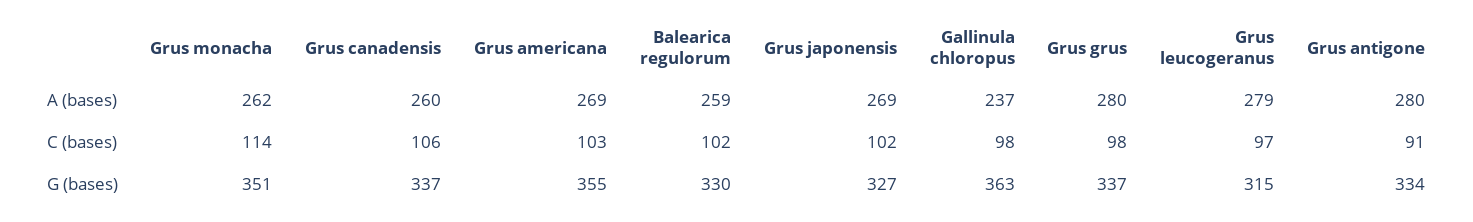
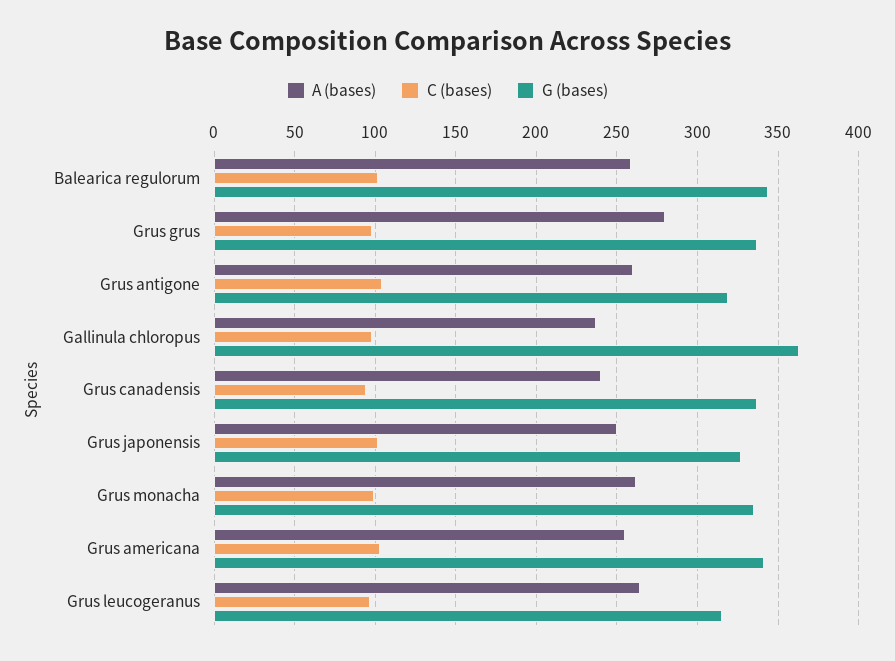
  {
    "A (bases)": {
      "Grus monacha": 262,
-     "Grus canadensis": 260,
+     "Grus canadensis": 240,
-     "Grus americana": 269,
+     "Grus americana": 255,
      "Balearica regulorum": 259,
-     "Grus japonensis": 269,
+     "Grus japonensis": 250,
      "Gallinula chloropus": 237,
      "Grus grus": 280,
-     "Grus leucogeranus": 279,
+     "Grus leucogeranus": 265,
-     "Grus antigone": 280
+     "Grus antigone": 260
    },
    "C (bases)": {
-     "Grus monacha": 114,
+     "Grus monacha": 100,
-     "Grus canadensis": 106,
+     "Grus canadensis": 95,
      "Grus americana": 103,
      "Balearica regulorum": 102,
      "Grus japonensis": 102,
      "Gallinula chloropus": 98,
      "Grus grus": 98,
      "Grus leucogeranus": 97,
-     "Grus antigone": 91
+     "Grus antigone": 105
    },
    "G (bases)": {
-     "Grus monacha": 351,
+     "Grus monacha": 335,
      "Grus canadensis": 337,
-     "Grus americana": 355,
+     "Grus americana": 340,
-     "Balearica regulorum": 330,
+     "Balearica regulorum": 345,
      "Grus japonensis": 327,
      "Gallinula chloropus": 363,
      "Grus grus": 337,
      "Grus leucogeranus": 315,
-     "Grus antigone": 334
+     "Grus antigone": 320
    }
  }

